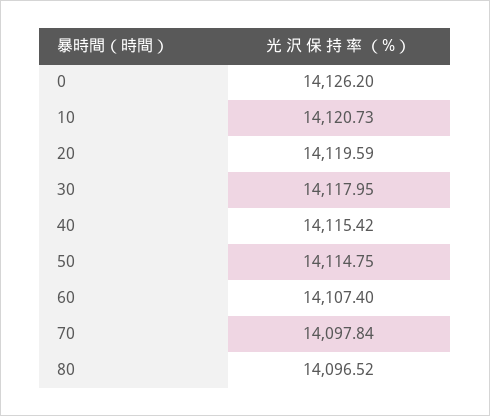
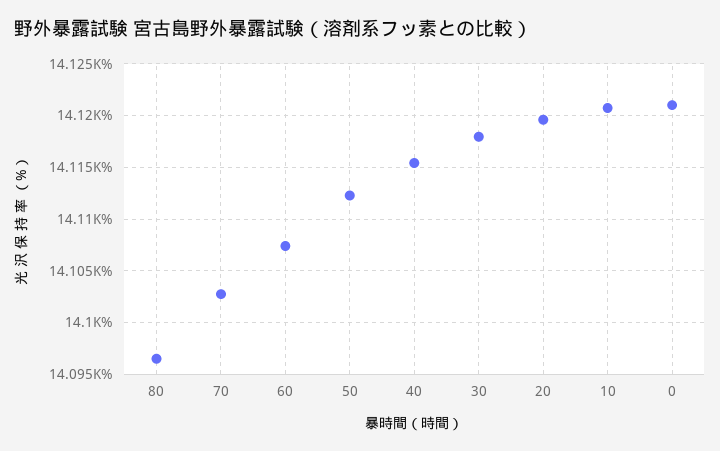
  {
-   "0": 14126.2,
+   "0": 14121,
    "10": 14120.73,
    "20": 14119.59,
    "30": 14117.95,
    "40": 14115.42,
-   "50": 14114.75,
+   "50": 14112,
    "60": 14107.4,
-   "70": 14097.84,
+   "70": 14103,
    "80": 14096.52
  }

